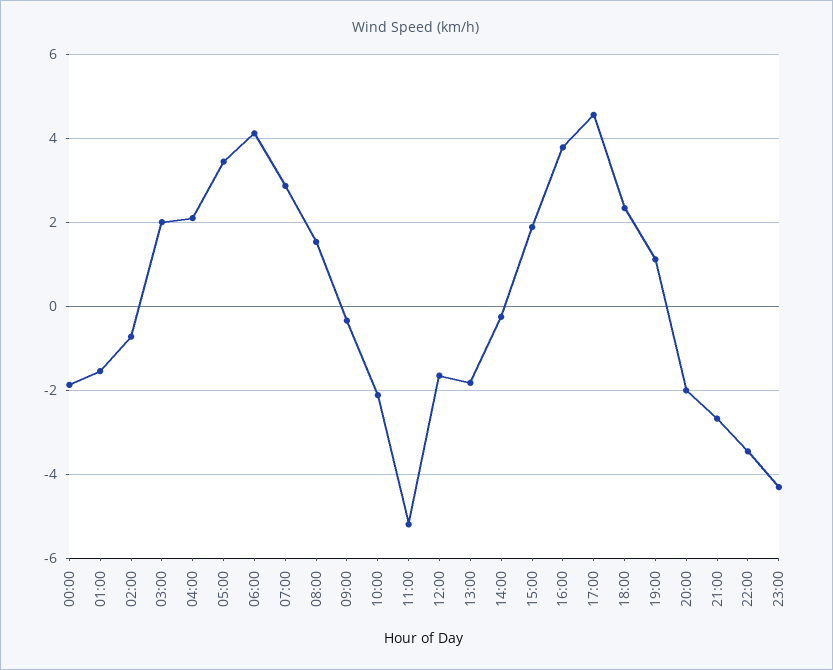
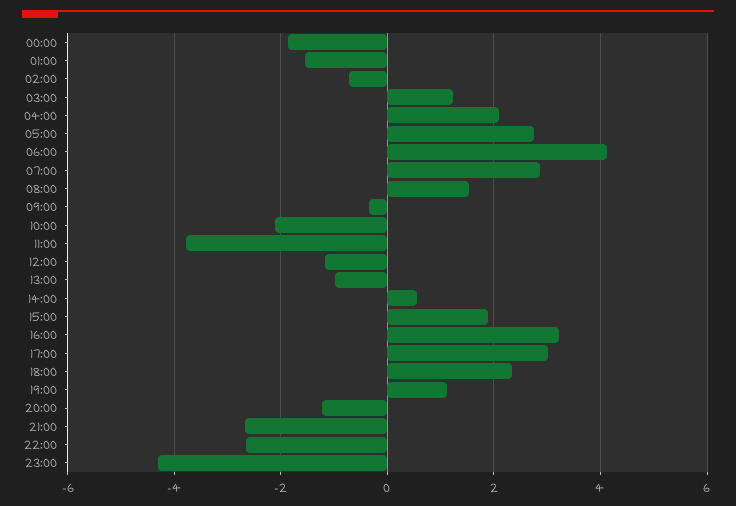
  {
    "00:00": -1.8,
    "01:00": -1.6,
    "02:00": -0.8,
-   "03:00": 2,
+   "03:00": 1.2,
    "04:00": 2.2,
-   "05:00": 3.4,
+   "05:00": 2.8,
    "06:00": 4.2,
    "07:00": 2.8,
    "08:00": 1.6,
    "09:00": -0.4,
    "10:00": -2.2,
-   "11:00": -5.2,
+   "11:00": -3.8,
-   "12:00": -1.6,
+   "12:00": -1.2,
-   "13:00": -1.8,
+   "13:00": -1,
-   "14:00": -0.2,
+   "14:00": 0.6,
    "15:00": 1.8,
-   "16:00": 3.8,
+   "16:00": 3.2,
-   "17:00": 4.6,
+   "17:00": 3,
    "18:00": 2.4,
    "19:00": 1.2,
-   "20:00": -2,
+   "20:00": -1.2,
    "21:00": -2.6,
-   "22:00": -3.4,
+   "22:00": -2.6,
    "23:00": -4.4
  }

